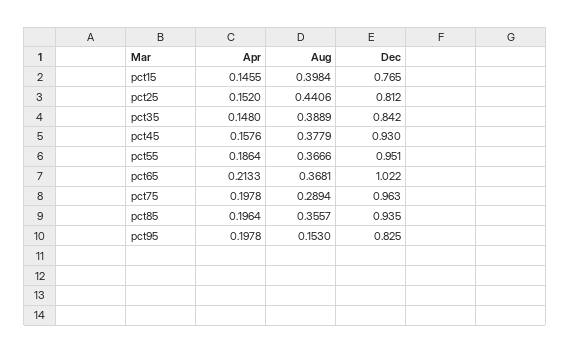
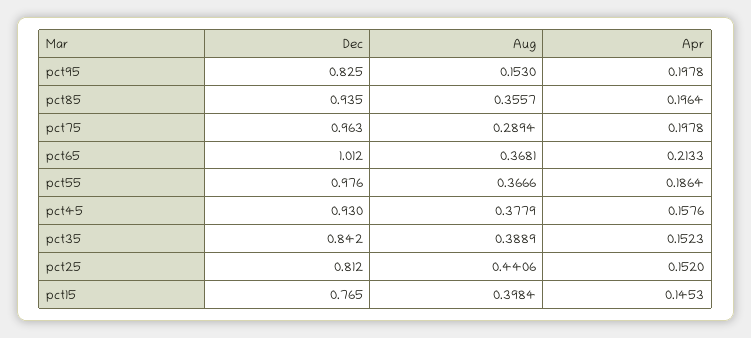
  {
    "Apr": {
-     "pct15": 0.1455,
+     "pct15": 0.1453,
      "pct25": 0.152,
-     "pct35": 0.148,
+     "pct35": 0.1523,
      "pct45": 0.1576,
      "pct55": 0.1864,
      "pct65": 0.2133,
      "pct75": 0.1978,
      "pct85": 0.1964,
      "pct95": 0.1978
    },
    "Aug": {
      "pct15": 0.3984,
      "pct25": 0.4406,
      "pct35": 0.3889,
      "pct45": 0.3779,
      "pct55": 0.3666,
      "pct65": 0.3681,
      "pct75": 0.2894,
      "pct85": 0.3557,
      "pct95": 0.153
    },
    "Dec": {
      "pct15": 0.765,
      "pct25": 0.812,
      "pct35": 0.842,
      "pct45": 0.93,
-     "pct55": 0.951,
+     "pct55": 0.976,
-     "pct65": 1.022,
+     "pct65": 1.012,
      "pct75": 0.963,
      "pct85": 0.935,
      "pct95": 0.825
    }
  }

